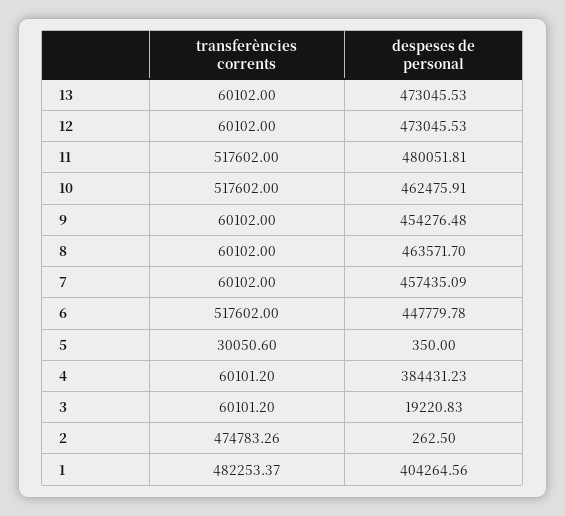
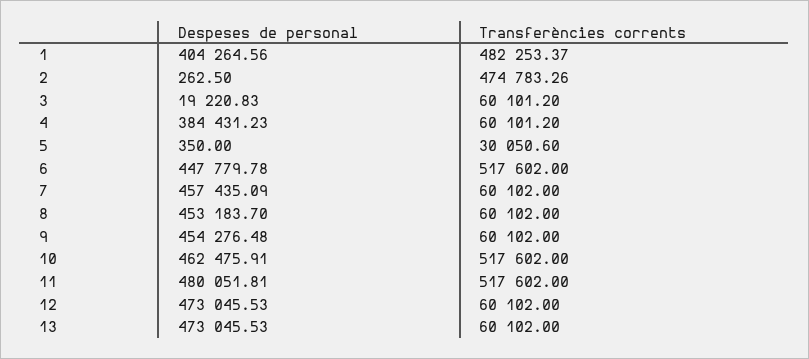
  {
    "transferències corrents": {
      "13": 60102,
      "12": 60102,
      "11": 517602,
      "10": 517602,
      "9": 60102,
      "8": 60102,
      "7": 60102,
      "6": 517602,
      "5": 30050.6,
      "4": 60101.2,
      "3": 60101.2,
      "2": 474783.26,
      "1": 482253.37
    },
    "despeses de personal": {
      "13": 473045.53,
      "12": 473045.53,
      "11": 480051.81,
      "10": 462475.91,
      "9": 454276.48,
-     "8": 463571.7,
+     "8": 453183.7,
      "7": 457435.09,
      "6": 447779.78,
      "5": 350,
      "4": 384431.23,
      "3": 19220.83,
      "2": 262.5,
      "1": 404264.56
    }
  }

